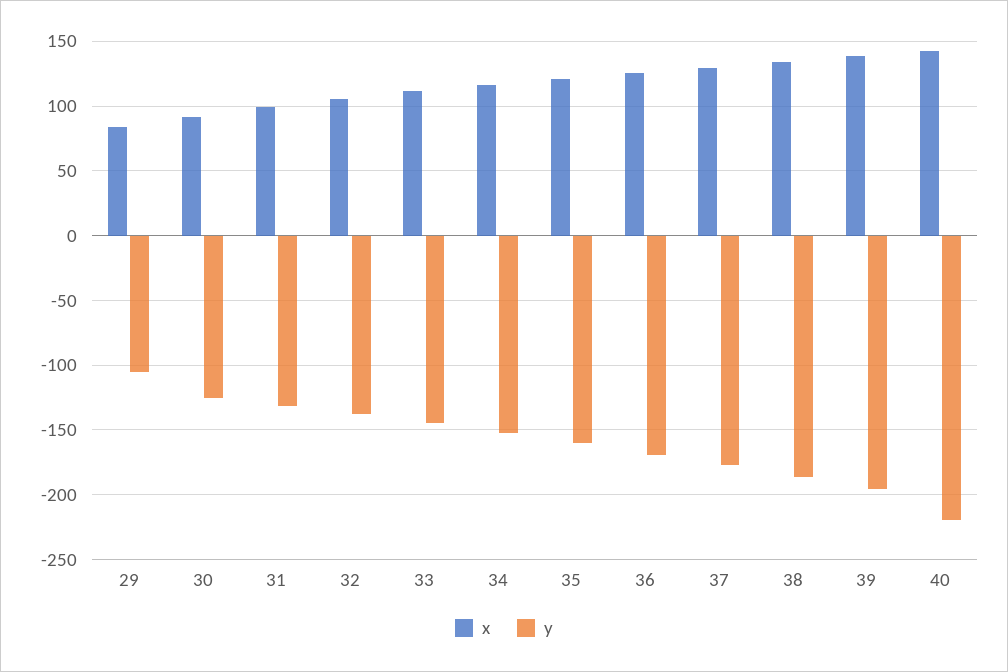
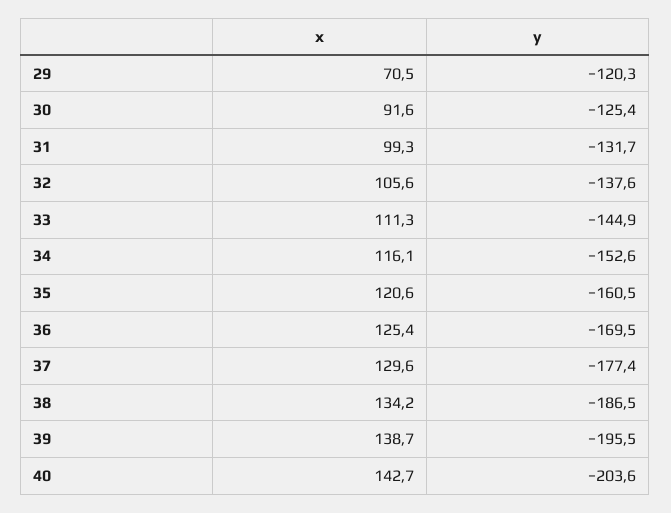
  {
    "x": {
-     "29": 85,
+     "29": 70.5,
      "30": 91.6,
      "31": 99.3,
      "32": 105.6,
      "33": 111.3,
      "34": 116.1,
      "35": 120.6,
      "36": 125.4,
      "37": 129.6,
      "38": 134.2,
      "39": 138.7,
      "40": 142.7
    },
    "y": {
-     "29": -105,
+     "29": -120.3,
      "30": -125.4,
      "31": -131.7,
      "32": -137.6,
      "33": -144.9,
      "34": -152.6,
      "35": -160.5,
      "36": -169.5,
      "37": -177.4,
      "38": -186.5,
      "39": -195.5,
-     "40": -220
+     "40": -203.6
    }
  }

